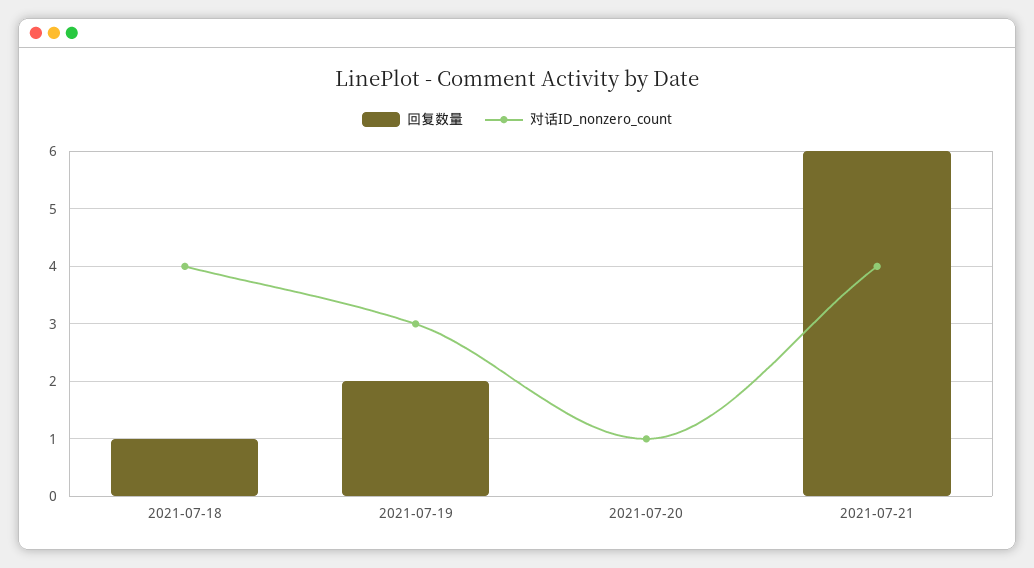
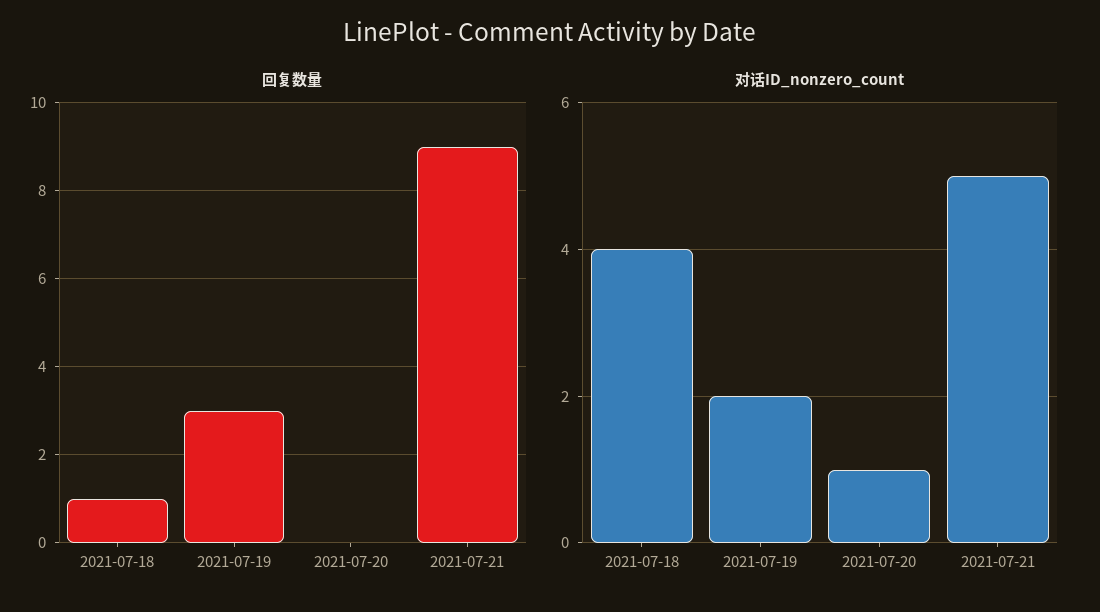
  {
    "回复数量": {
      "2021-07-18": 1,
-     "2021-07-19": 2,
+     "2021-07-19": 3,
      "2021-07-20": 0,
-     "2021-07-21": 6
+     "2021-07-21": 9
    },
    "对话ID_nonzero_count": {
      "2021-07-18": 4,
-     "2021-07-19": 3,
+     "2021-07-19": 2,
      "2021-07-20": 1,
-     "2021-07-21": 4
+     "2021-07-21": 5
    }
  }

